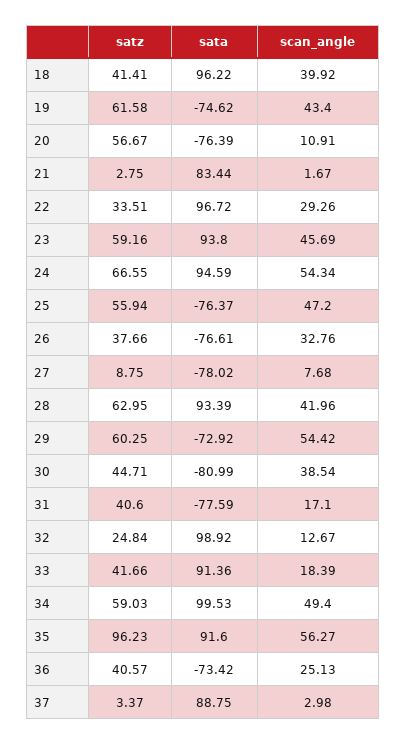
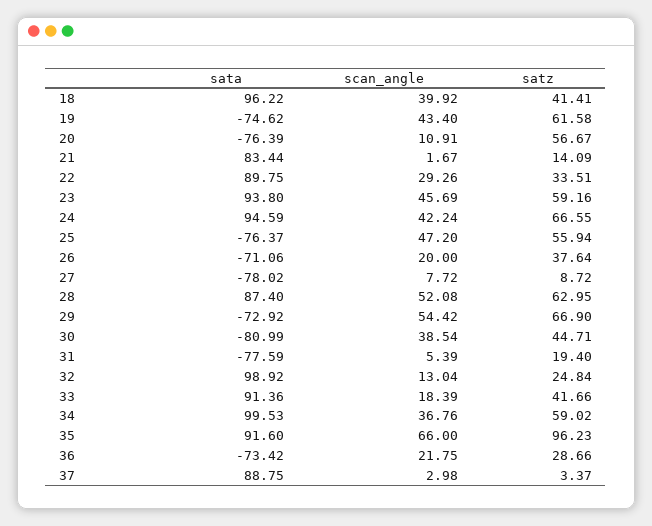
  {
    "satz": {
      "18": 41.41,
      "19": 61.58,
      "20": 56.67,
-     "21": 2.75,
+     "21": 14.09,
      "22": 33.51,
      "23": 59.16,
      "24": 66.55,
      "25": 55.94,
-     "26": 37.66,
+     "26": 37.64,
-     "27": 8.75,
+     "27": 8.72,
      "28": 62.95,
-     "29": 60.25,
+     "29": 66.9,
      "30": 44.71,
-     "31": 40.6,
+     "31": 19.4,
      "32": 24.84,
      "33": 41.66,
-     "34": 59.03,
+     "34": 59.02,
      "35": 96.23,
-     "36": 40.57,
+     "36": 28.66,
      "37": 3.37
    },
    "sata": {
      "18": 96.22,
      "19": -74.62,
      "20": -76.39,
      "21": 83.44,
-     "22": 96.72,
+     "22": 89.75,
      "23": 93.8,
      "24": 94.59,
      "25": -76.37,
-     "26": -76.61,
+     "26": -71.06,
      "27": -78.02,
-     "28": 93.39,
+     "28": 87.4,
      "29": -72.92,
      "30": -80.99,
      "31": -77.59,
      "32": 98.92,
      "33": 91.36,
      "34": 99.53,
      "35": 91.6,
      "36": -73.42,
      "37": 88.75
    },
    "scan_angle": {
      "18": 39.92,
      "19": 43.4,
      "20": 10.91,
      "21": 1.67,
      "22": 29.26,
      "23": 45.69,
-     "24": 54.34,
+     "24": 42.24,
      "25": 47.2,
-     "26": 32.76,
+     "26": 20,
-     "27": 7.68,
+     "27": 7.72,
-     "28": 41.96,
+     "28": 52.08,
      "29": 54.42,
      "30": 38.54,
-     "31": 17.1,
+     "31": 5.39,
-     "32": 12.67,
+     "32": 13.04,
      "33": 18.39,
-     "34": 49.4,
+     "34": 36.76,
-     "35": 56.27,
+     "35": 66,
-     "36": 25.13,
+     "36": 21.75,
      "37": 2.98
    }
  }

